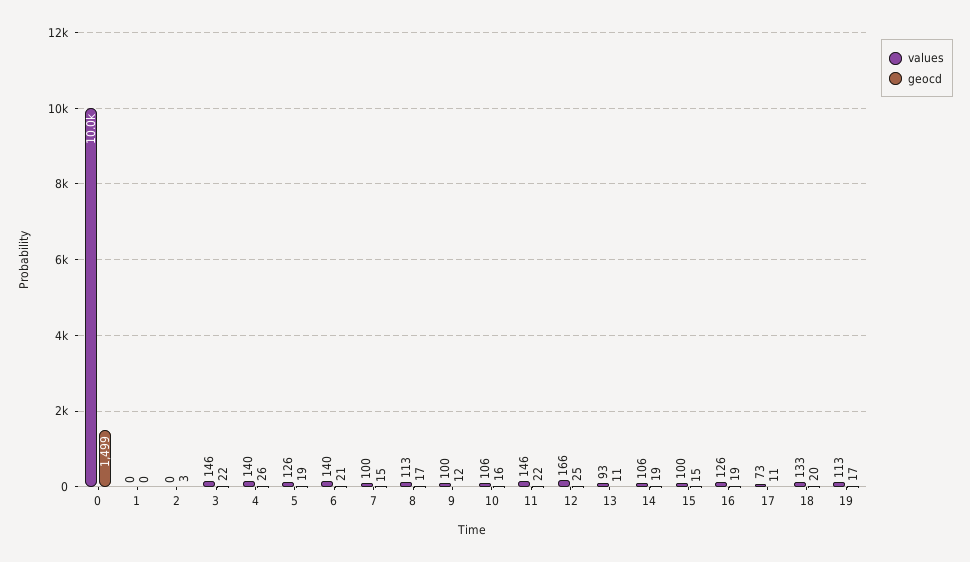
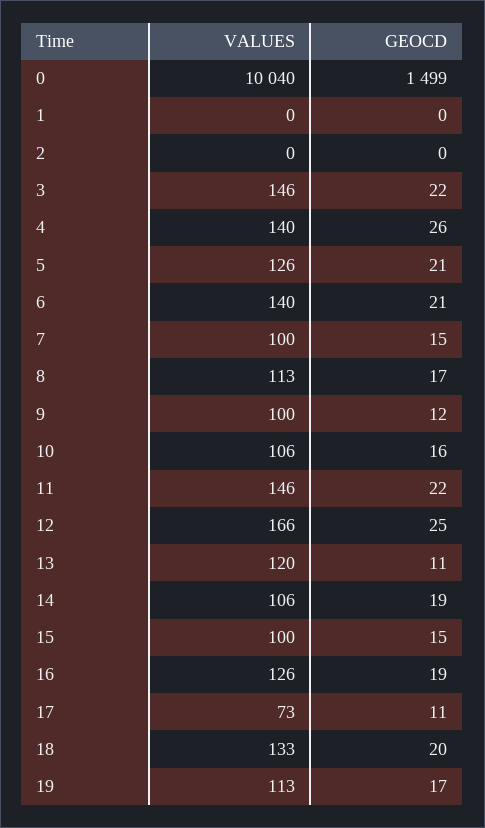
  {
    "values": {
      "0": 10040,
      "1": 0,
      "2": 0,
      "3": 146,
      "4": 140,
      "5": 126,
      "6": 140,
      "7": 100,
      "8": 113,
      "9": 100,
      "10": 106,
      "11": 146,
      "12": 166,
-     "13": 93,
+     "13": 120,
      "14": 106,
      "15": 100,
      "16": 126,
      "17": 73,
      "18": 133,
      "19": 113
    },
    "geocd": {
      "0": 1499,
      "1": 0,
-     "2": 3,
+     "2": 0,
      "3": 22,
      "4": 26,
-     "5": 19,
+     "5": 21,
      "6": 21,
      "7": 15,
      "8": 17,
      "9": 12,
      "10": 16,
      "11": 22,
      "12": 25,
      "13": 11,
      "14": 19,
      "15": 15,
      "16": 19,
      "17": 11,
      "18": 20,
      "19": 17
    }
  }

